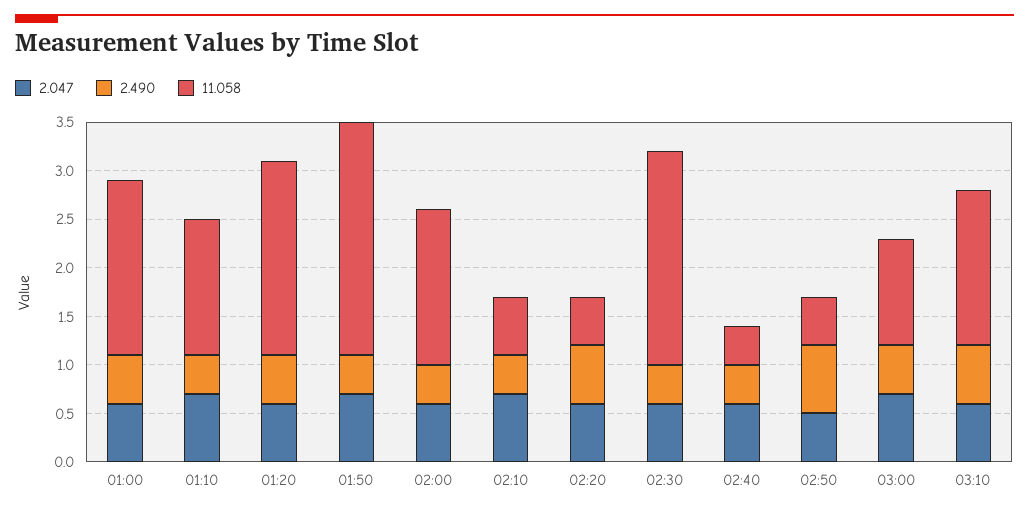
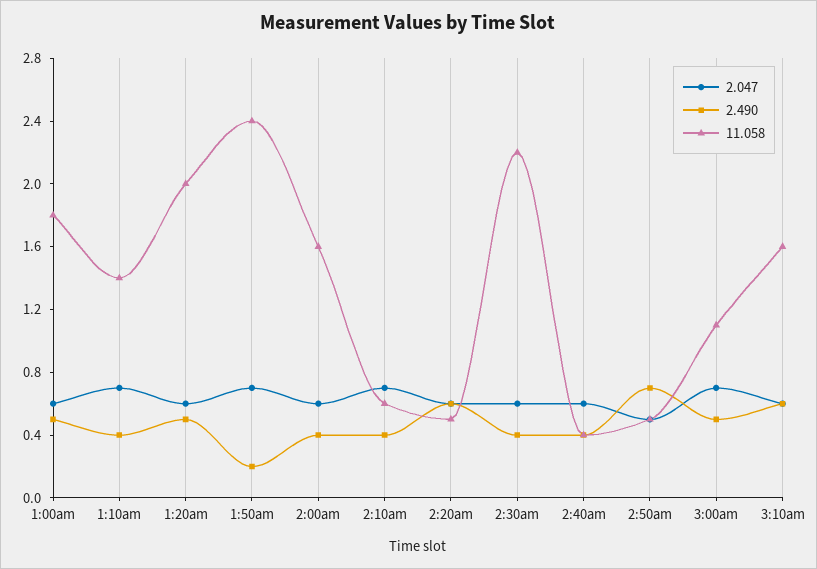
  {
    "2.047": {
      "01:00": 0.6,
      "01:10": 0.7,
      "01:20": 0.6,
      "01:50": 0.7,
      "02:00": 0.6,
      "02:10": 0.7,
      "02:20": 0.6,
      "02:30": 0.6,
      "02:40": 0.6,
      "02:50": 0.5,
      "03:00": 0.7,
      "03:10": 0.6
    },
    "2.490": {
      "01:00": 0.5,
      "01:10": 0.4,
      "01:20": 0.5,
-     "01:50": 0.4,
+     "01:50": 0.2,
      "02:00": 0.4,
      "02:10": 0.4,
      "02:20": 0.6,
      "02:30": 0.4,
      "02:40": 0.4,
      "02:50": 0.7,
      "03:00": 0.5,
      "03:10": 0.6
    },
    "11.058": {
      "01:00": 1.8,
      "01:10": 1.4,
      "01:20": 2,
      "01:50": 2.4,
      "02:00": 1.6,
      "02:10": 0.6,
      "02:20": 0.5,
      "02:30": 2.2,
      "02:40": 0.4,
      "02:50": 0.5,
      "03:00": 1.1,
      "03:10": 1.6
    }
  }

